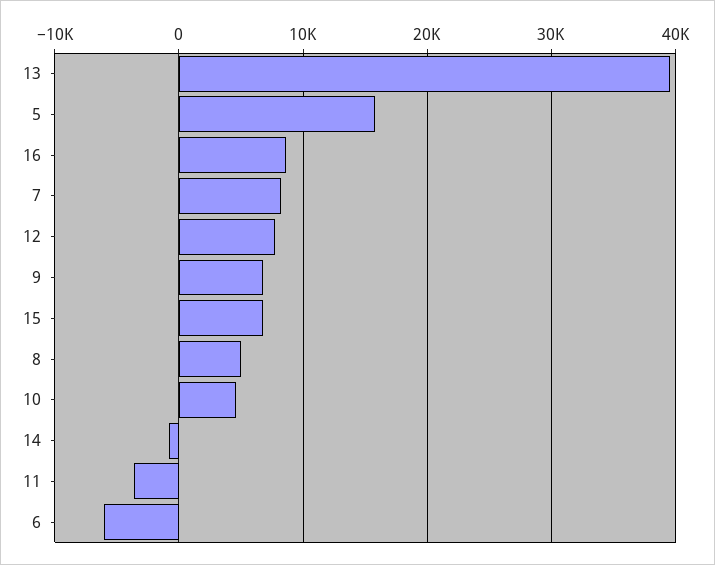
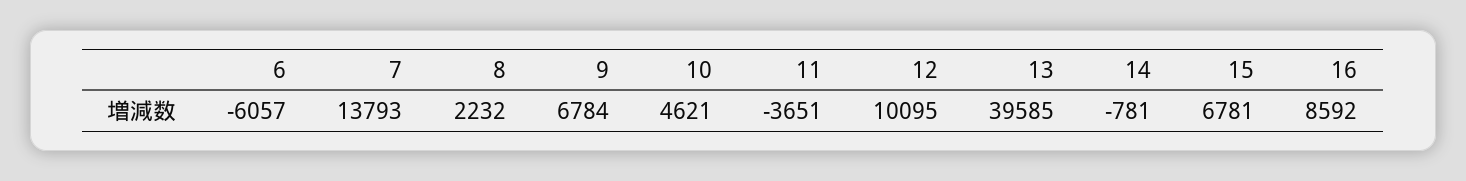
  {
    "13": 39585,
-   "5": 16000,
    "16": 8592,
-   "7": 8000,
+   "7": 13793,
-   "12": 8000,
+   "12": 10095,
    "9": 6784,
    "15": 6781,
-   "8": 5000,
+   "8": 2232,
    "10": 4621,
    "14": -781,
    "11": -3651,
    "6": -6057
  }

